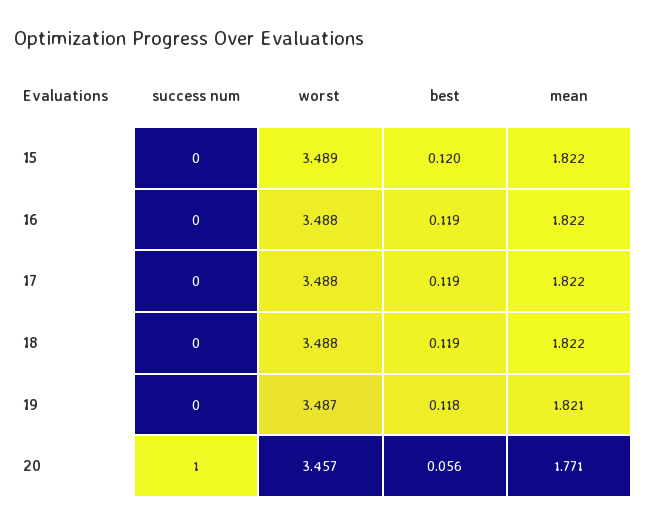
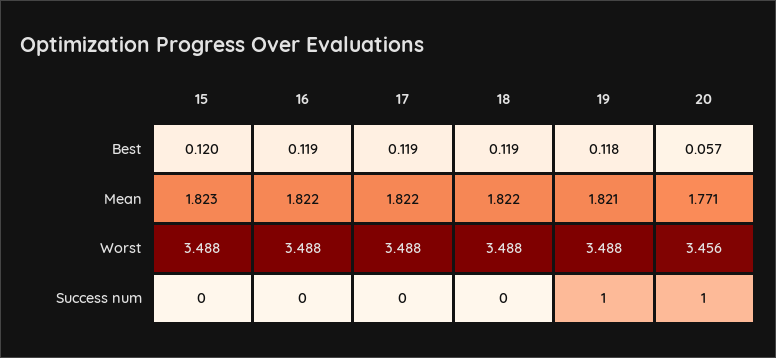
  {
    "success num": {
      "15": 0,
      "16": 0,
      "17": 0,
      "18": 0,
-     "19": 0,
+     "19": 1,
      "20": 1
    },
    "worst": {
-     "15": 3.489,
+     "15": 3.488,
      "16": 3.488,
      "17": 3.488,
      "18": 3.488,
-     "19": 3.487,
+     "19": 3.488,
-     "20": 3.457
+     "20": 3.456
    },
    "best": {
      "15": 0.12,
      "16": 0.119,
      "17": 0.119,
      "18": 0.119,
      "19": 0.118,
-     "20": 0.056
+     "20": 0.057
    },
    "mean": {
-     "15": 1.822,
+     "15": 1.823,
      "16": 1.822,
      "17": 1.822,
      "18": 1.822,
      "19": 1.821,
      "20": 1.771
    }
  }

